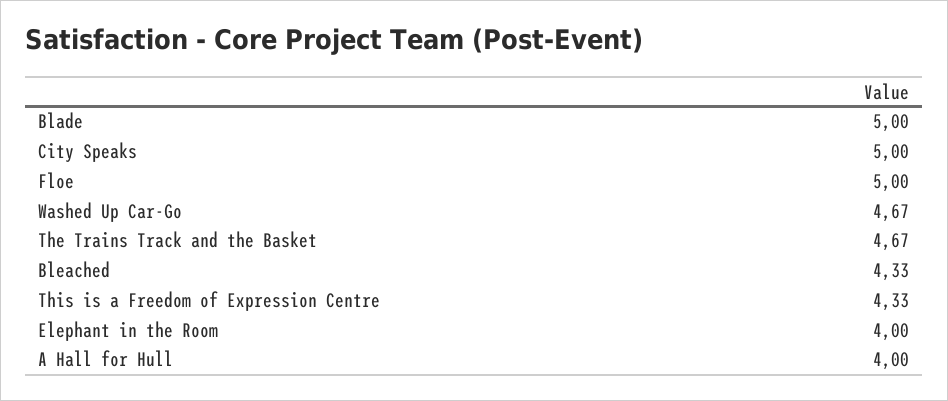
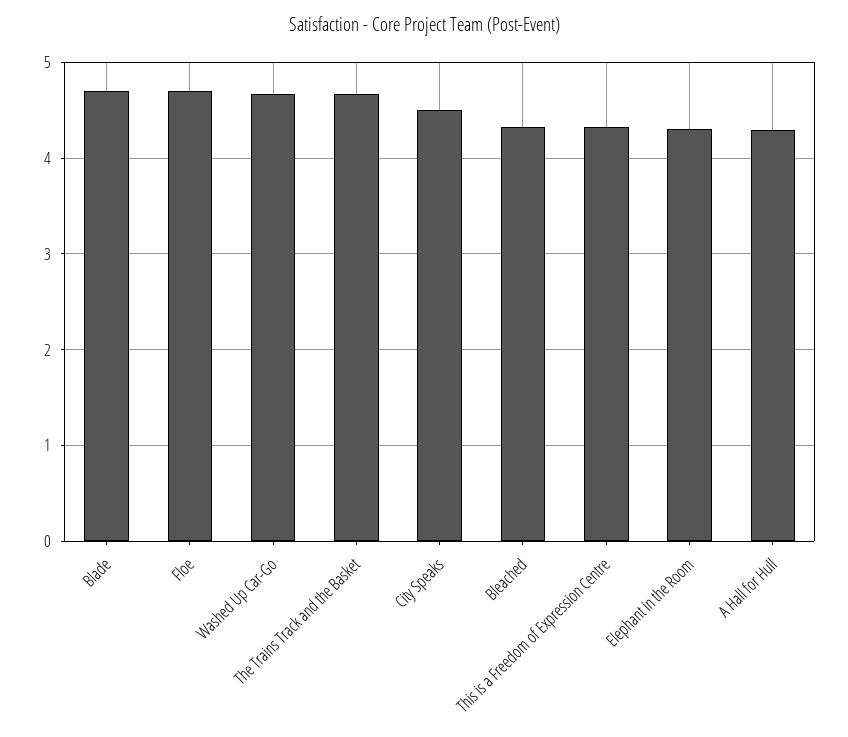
  {
-   "Blade": 5,
+   "Blade": 4.7,
-   "City Speaks": 5,
+   "City Speaks": 4.5,
-   "Floe": 5,
+   "Floe": 4.7,
    "Washed Up Car-Go": 4.67,
    "The Trains Track and the Basket": 4.67,
    "Bleached": 4.33,
    "This is a Freedom of Expression Centre": 4.33,
-   "Elephant in the Room": 4,
+   "Elephant in the Room": 4.3,
-   "A Hall for Hull": 4
+   "A Hall for Hull": 4.3
  }

